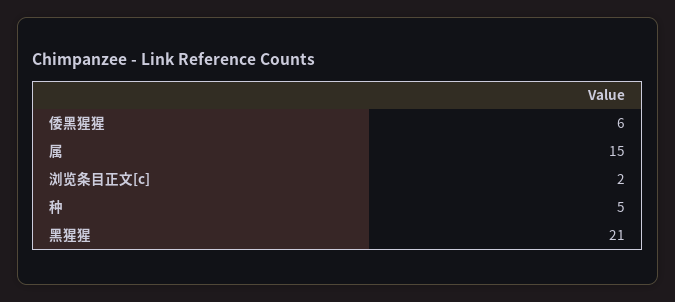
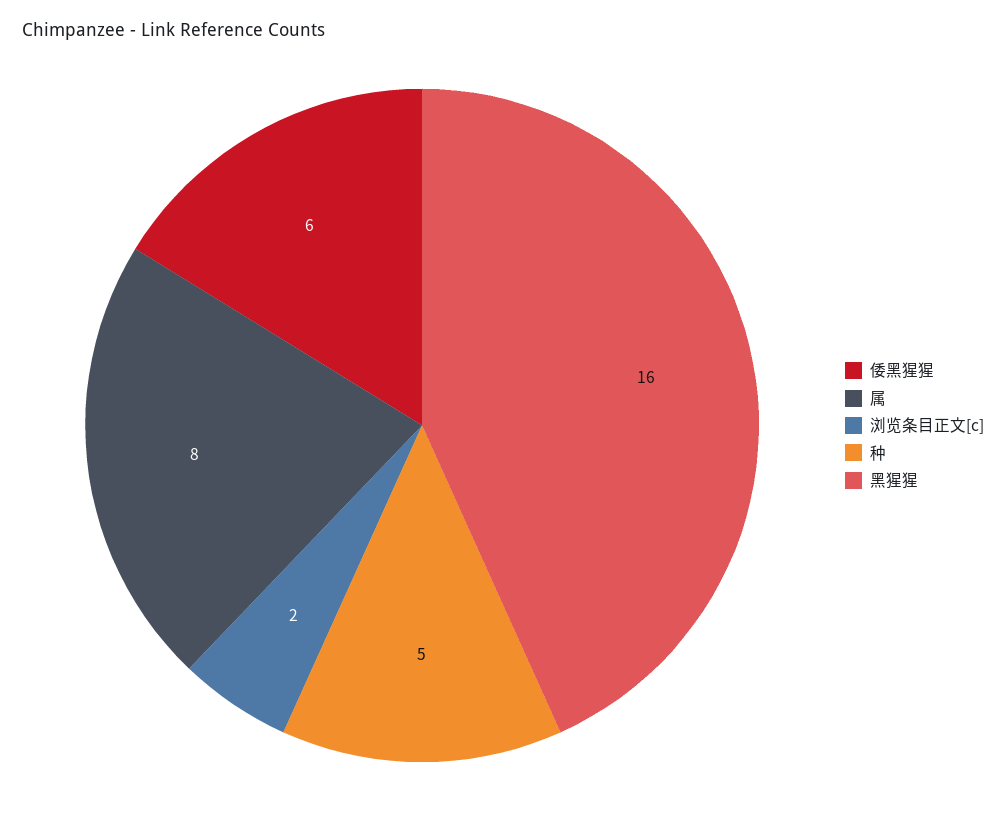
  {
    "倭黑猩猩": 6,
-   "属": 15,
+   "属": 8,
    "浏览条目正文[c]": 2,
    "种": 5,
-   "黑猩猩": 21
+   "黑猩猩": 16
  }

